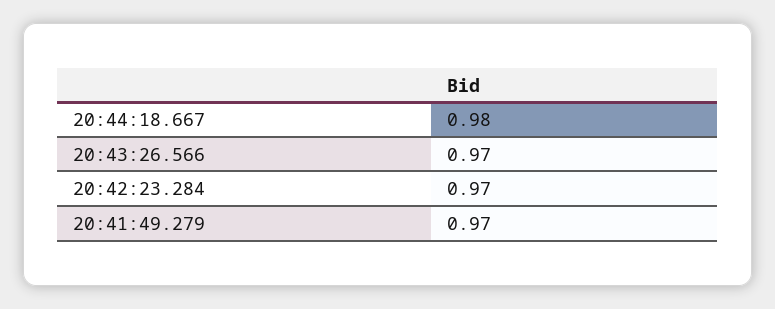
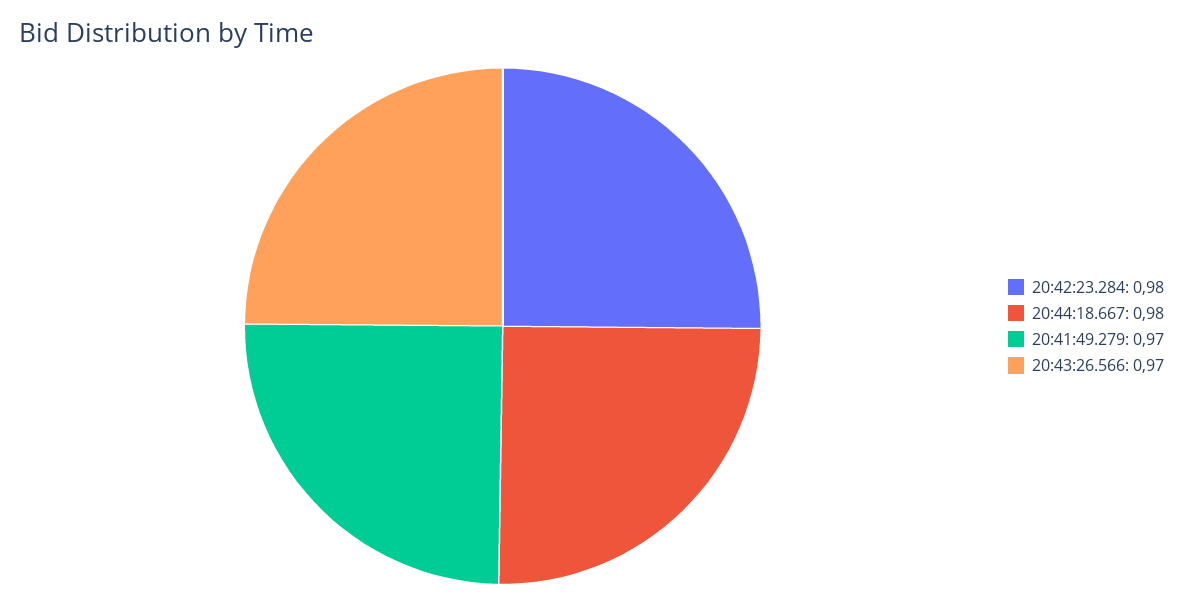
  {
    "20:44:18.667": 0.98,
    "20:43:26.566": 0.97,
-   "20:42:23.284": 0.97,
+   "20:42:23.284": 0.98,
    "20:41:49.279": 0.97
  }

